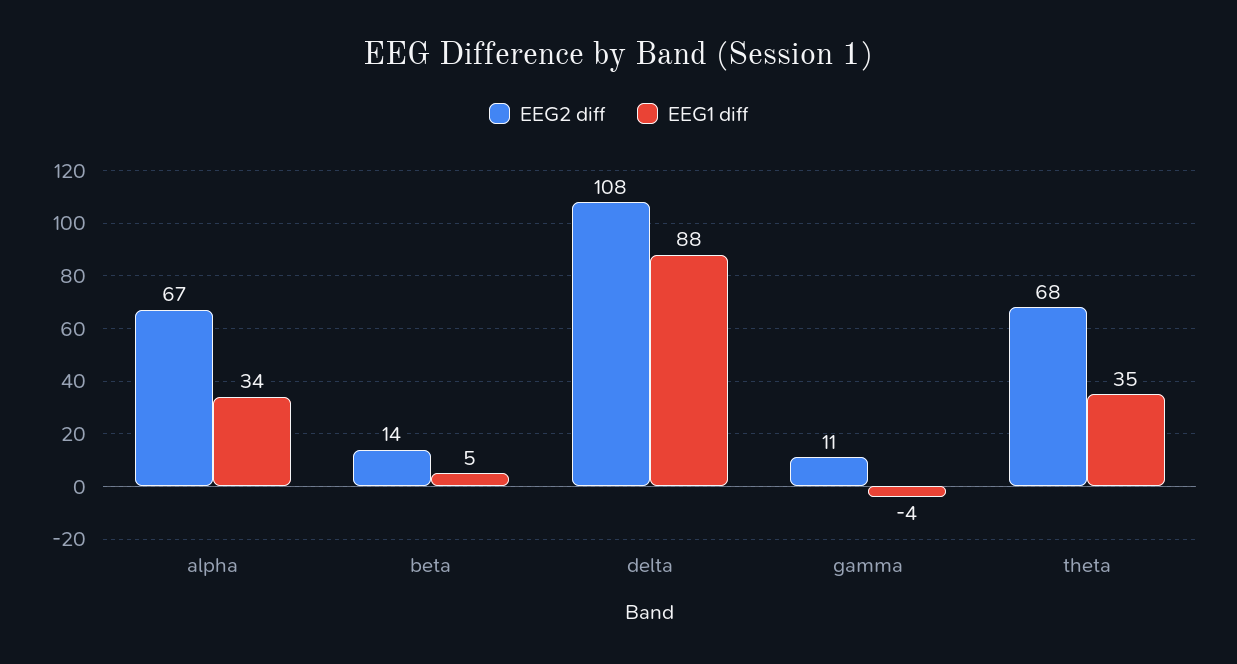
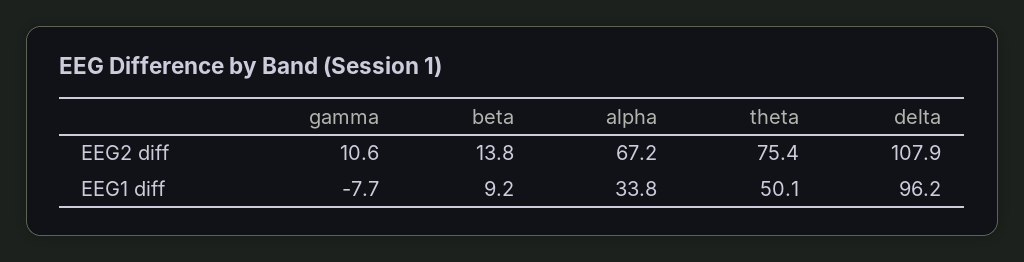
  {
    "EEG2 diff": {
      "alpha": 67.2,
      "beta": 13.8,
      "delta": 107.9,
      "gamma": 10.6,
-     "theta": 68
+     "theta": 75.4
    },
    "EEG1 diff": {
      "alpha": 33.8,
-     "beta": 5,
+     "beta": 9.2,
-     "delta": 88,
+     "delta": 96.2,
-     "gamma": -4,
+     "gamma": -7.7,
-     "theta": 35
+     "theta": 50.1
    }
  }

